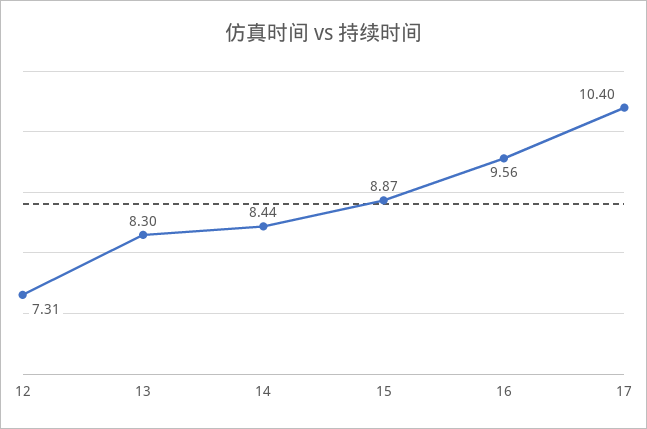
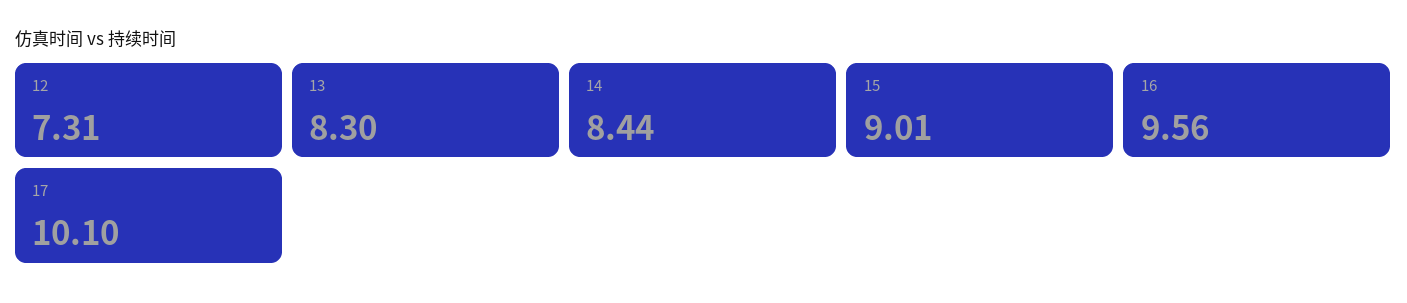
  {
    "12": 7.31,
    "13": 8.3,
    "14": 8.44,
-   "15": 8.87,
+   "15": 9.01,
    "16": 9.56,
-   "17": 10.4
+   "17": 10.1
  }

